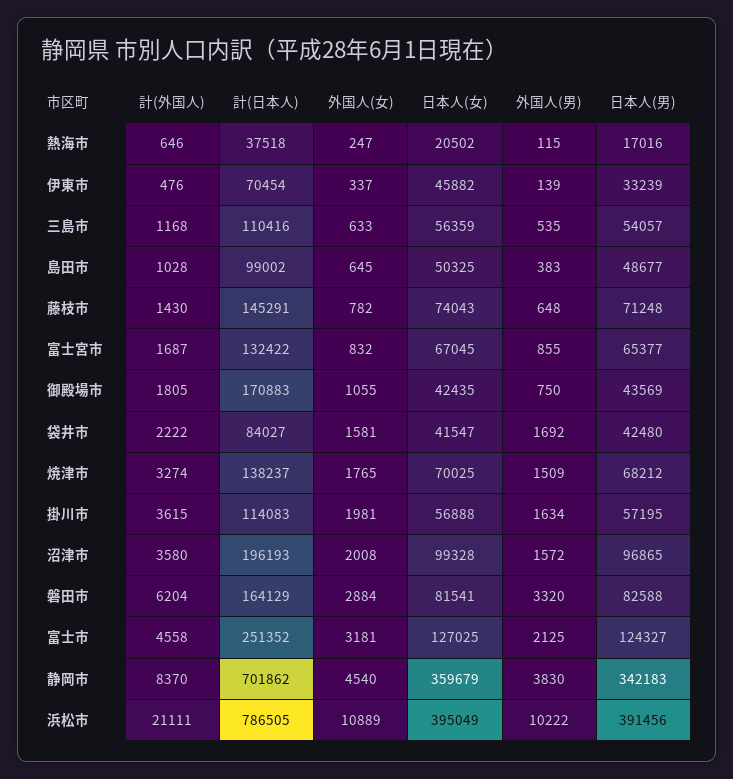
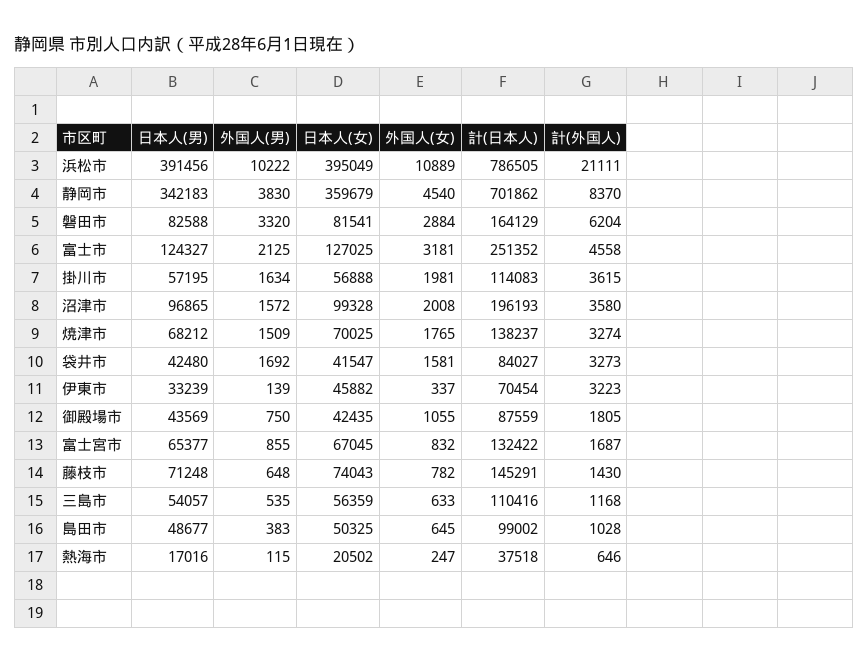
  {
    "計(外国人)": {
      "熱海市": 646,
-     "伊東市": 476,
+     "伊東市": 3223,
      "三島市": 1168,
      "島田市": 1028,
      "藤枝市": 1430,
      "富士宮市": 1687,
      "御殿場市": 1805,
-     "袋井市": 2222,
+     "袋井市": 3273,
      "焼津市": 3274,
      "掛川市": 3615,
      "沼津市": 3580,
      "磐田市": 6204,
      "富士市": 4558,
      "静岡市": 8370,
      "浜松市": 21111
    },
    "計(日本人)": {
      "熱海市": 37518,
      "伊東市": 70454,
      "三島市": 110416,
      "島田市": 99002,
      "藤枝市": 145291,
      "富士宮市": 132422,
-     "御殿場市": 170883,
+     "御殿場市": 87559,
      "袋井市": 84027,
      "焼津市": 138237,
      "掛川市": 114083,
      "沼津市": 196193,
      "磐田市": 164129,
      "富士市": 251352,
      "静岡市": 701862,
      "浜松市": 786505
    },
    "外国人(女)": {
      "熱海市": 247,
      "伊東市": 337,
      "三島市": 633,
      "島田市": 645,
      "藤枝市": 782,
      "富士宮市": 832,
      "御殿場市": 1055,
      "袋井市": 1581,
      "焼津市": 1765,
      "掛川市": 1981,
      "沼津市": 2008,
      "磐田市": 2884,
      "富士市": 3181,
      "静岡市": 4540,
      "浜松市": 10889
    },
    "日本人(女)": {
      "熱海市": 20502,
      "伊東市": 45882,
      "三島市": 56359,
      "島田市": 50325,
      "藤枝市": 74043,
      "富士宮市": 67045,
      "御殿場市": 42435,
      "袋井市": 41547,
      "焼津市": 70025,
      "掛川市": 56888,
      "沼津市": 99328,
      "磐田市": 81541,
      "富士市": 127025,
      "静岡市": 359679,
      "浜松市": 395049
    },
    "外国人(男)": {
      "熱海市": 115,
      "伊東市": 139,
      "三島市": 535,
      "島田市": 383,
      "藤枝市": 648,
      "富士宮市": 855,
      "御殿場市": 750,
      "袋井市": 1692,
      "焼津市": 1509,
      "掛川市": 1634,
      "沼津市": 1572,
      "磐田市": 3320,
      "富士市": 2125,
      "静岡市": 3830,
      "浜松市": 10222
    },
    "日本人(男)": {
      "熱海市": 17016,
      "伊東市": 33239,
      "三島市": 54057,
      "島田市": 48677,
      "藤枝市": 71248,
      "富士宮市": 65377,
      "御殿場市": 43569,
      "袋井市": 42480,
      "焼津市": 68212,
      "掛川市": 57195,
      "沼津市": 96865,
      "磐田市": 82588,
      "富士市": 124327,
      "静岡市": 342183,
      "浜松市": 391456
    }
  }

